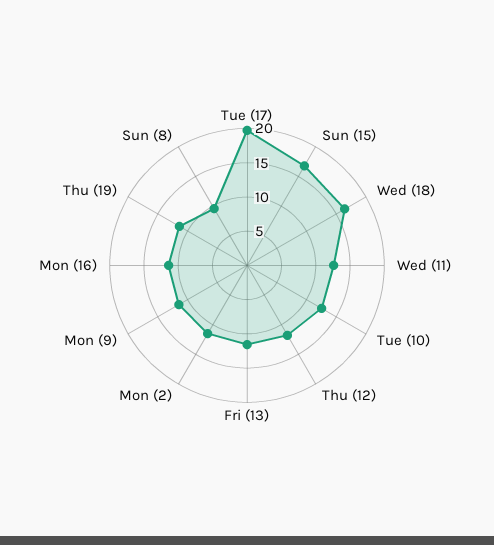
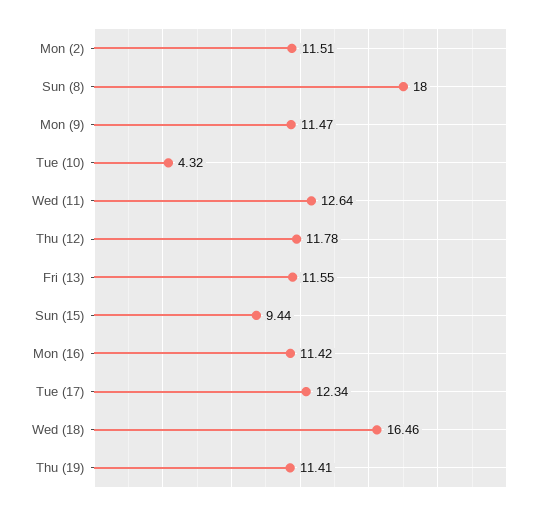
  {
-   "Tue (17)": 20,
+   "Tue (17)": 12.34,
-   "Sun (15)": 17.5,
+   "Sun (15)": 9.44,
    "Wed (18)": 16.46,
    "Wed (11)": 12.64,
-   "Tue (10)": 12.5,
+   "Tue (10)": 4.32,
    "Thu (12)": 11.78,
    "Fri (13)": 11.55,
    "Mon (2)": 11.51,
    "Mon (9)": 11.47,
    "Mon (16)": 11.42,
    "Thu (19)": 11.41,
-   "Sun (8)": 10
+   "Sun (8)": 18
  }

